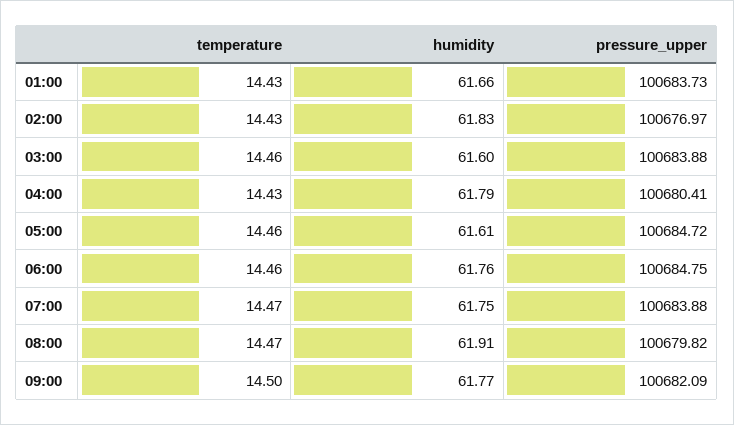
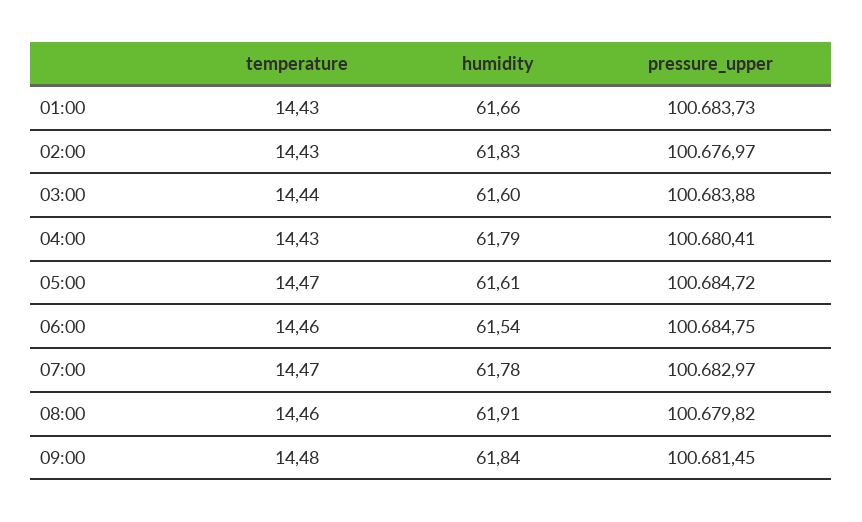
  {
    "temperature": {
      "01:00": 14.43,
      "02:00": 14.43,
-     "03:00": 14.46,
+     "03:00": 14.44,
      "04:00": 14.43,
-     "05:00": 14.46,
+     "05:00": 14.47,
      "06:00": 14.46,
      "07:00": 14.47,
-     "08:00": 14.47,
+     "08:00": 14.46,
-     "09:00": 14.5
+     "09:00": 14.48
    },
    "humidity": {
      "01:00": 61.66,
      "02:00": 61.83,
      "03:00": 61.6,
      "04:00": 61.79,
      "05:00": 61.61,
-     "06:00": 61.76,
+     "06:00": 61.54,
-     "07:00": 61.75,
+     "07:00": 61.78,
      "08:00": 61.91,
-     "09:00": 61.77
+     "09:00": 61.84
    },
    "pressure_upper": {
      "01:00": 100683.73,
      "02:00": 100676.97,
      "03:00": 100683.88,
      "04:00": 100680.41,
      "05:00": 100684.72,
      "06:00": 100684.75,
-     "07:00": 100683.88,
+     "07:00": 100682.97,
      "08:00": 100679.82,
-     "09:00": 100682.09
+     "09:00": 100681.45
    }
  }

